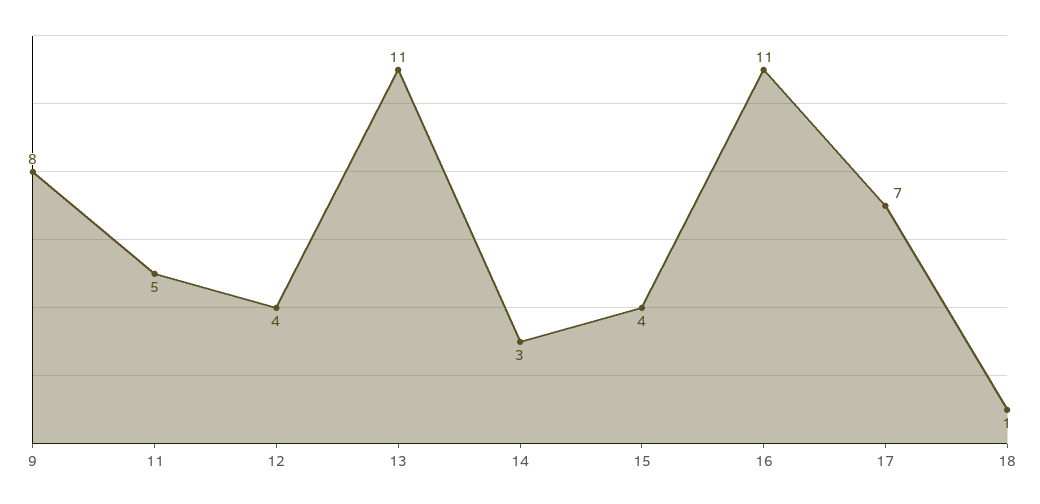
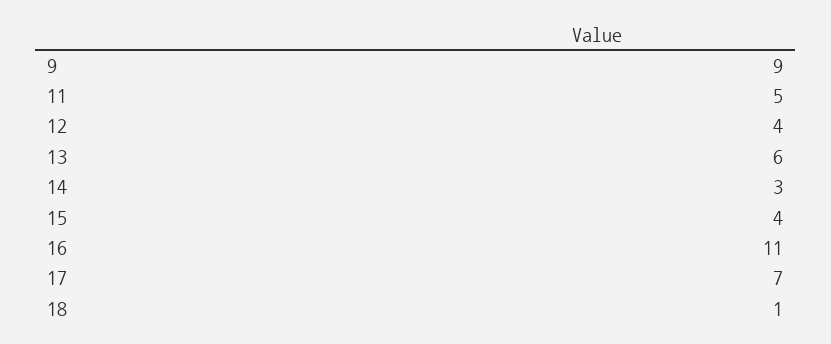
  {
-   "9": 8,
+   "9": 9,
    "11": 5,
    "12": 4,
-   "13": 11,
+   "13": 6,
    "14": 3,
    "15": 4,
    "16": 11,
    "17": 7,
    "18": 1
  }

